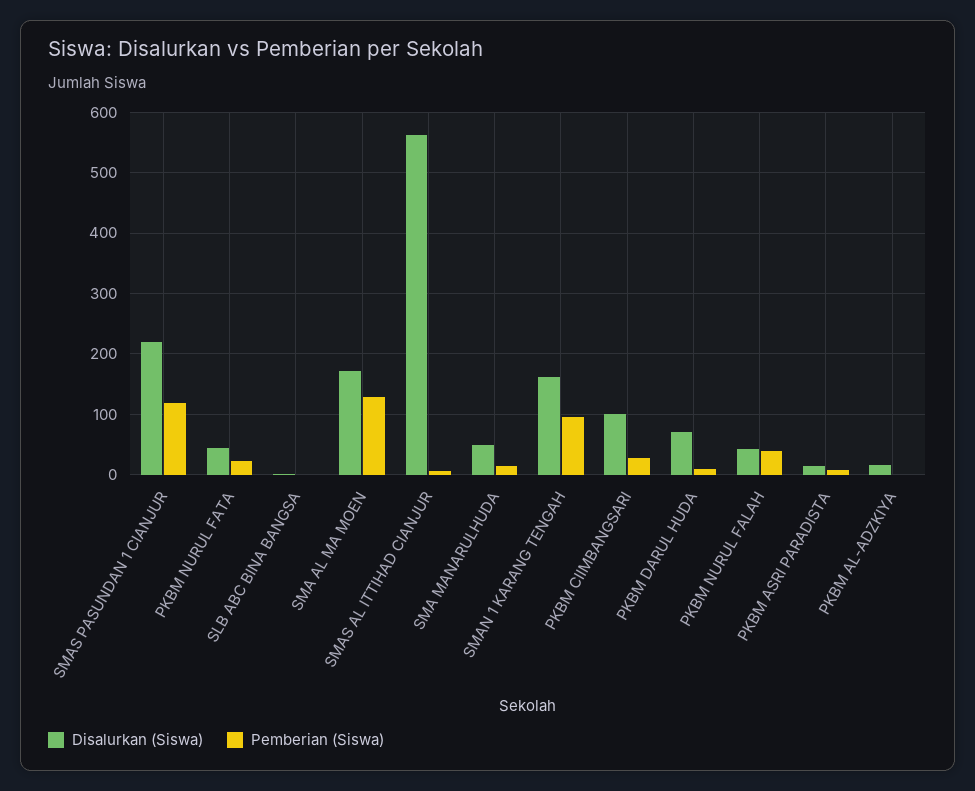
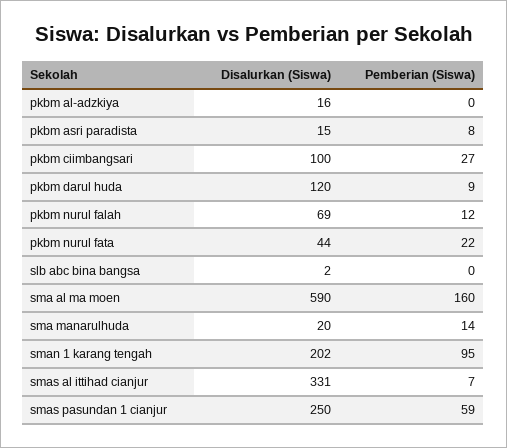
  {
    "Disalurkan (Siswa)": {
-     "SMAS PASUNDAN 1 CIANJUR": 220,
+     "SMAS PASUNDAN 1 CIANJUR": 250,
      "PKBM NURUL FATA": 44,
      "SLB ABC BINA BANGSA": 2,
-     "SMA AL MA MOEN": 170,
+     "SMA AL MA MOEN": 590,
-     "SMAS AL ITTIHAD CIANJUR": 560,
+     "SMAS AL ITTIHAD CIANJUR": 331,
-     "SMA MANARULHUDA": 50,
+     "SMA MANARULHUDA": 20,
-     "SMAN 1 KARANG TENGAH": 160,
+     "SMAN 1 KARANG TENGAH": 202,
      "PKBM CIIMBANGSARI": 100,
-     "PKBM DARUL HUDA": 70,
+     "PKBM DARUL HUDA": 120,
-     "PKBM NURUL FALAH": 40,
+     "PKBM NURUL FALAH": 69,
      "PKBM ASRI PARADISTA": 15,
      "PKBM AL-ADZKIYA": 16
    },
    "Pemberian (Siswa)": {
-     "SMAS PASUNDAN 1 CIANJUR": 120,
+     "SMAS PASUNDAN 1 CIANJUR": 59,
      "PKBM NURUL FATA": 22,
      "SLB ABC BINA BANGSA": 0,
-     "SMA AL MA MOEN": 130,
+     "SMA AL MA MOEN": 160,
      "SMAS AL ITTIHAD CIANJUR": 7,
      "SMA MANARULHUDA": 14,
      "SMAN 1 KARANG TENGAH": 95,
      "PKBM CIIMBANGSARI": 27,
      "PKBM DARUL HUDA": 9,
-     "PKBM NURUL FALAH": 40,
+     "PKBM NURUL FALAH": 12,
      "PKBM ASRI PARADISTA": 8,
      "PKBM AL-ADZKIYA": 0
    }
  }

